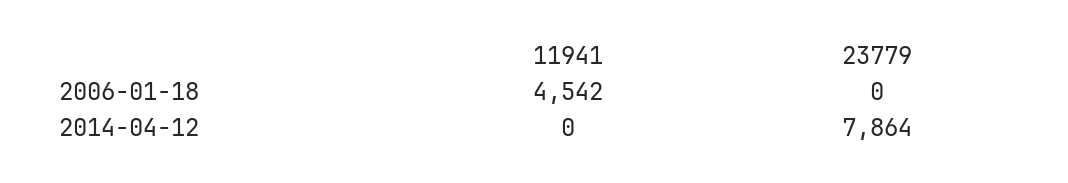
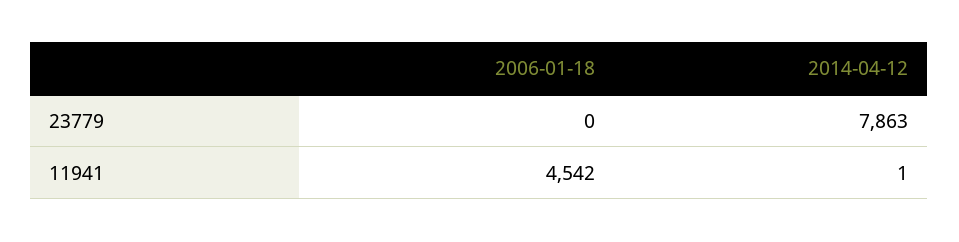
  {
    "11941": {
      "2006-01-18": 4542,
-     "2014-04-12": 0
+     "2014-04-12": 1
    },
    "23779": {
      "2006-01-18": 0,
-     "2014-04-12": 7864
+     "2014-04-12": 7863
    }
  }

